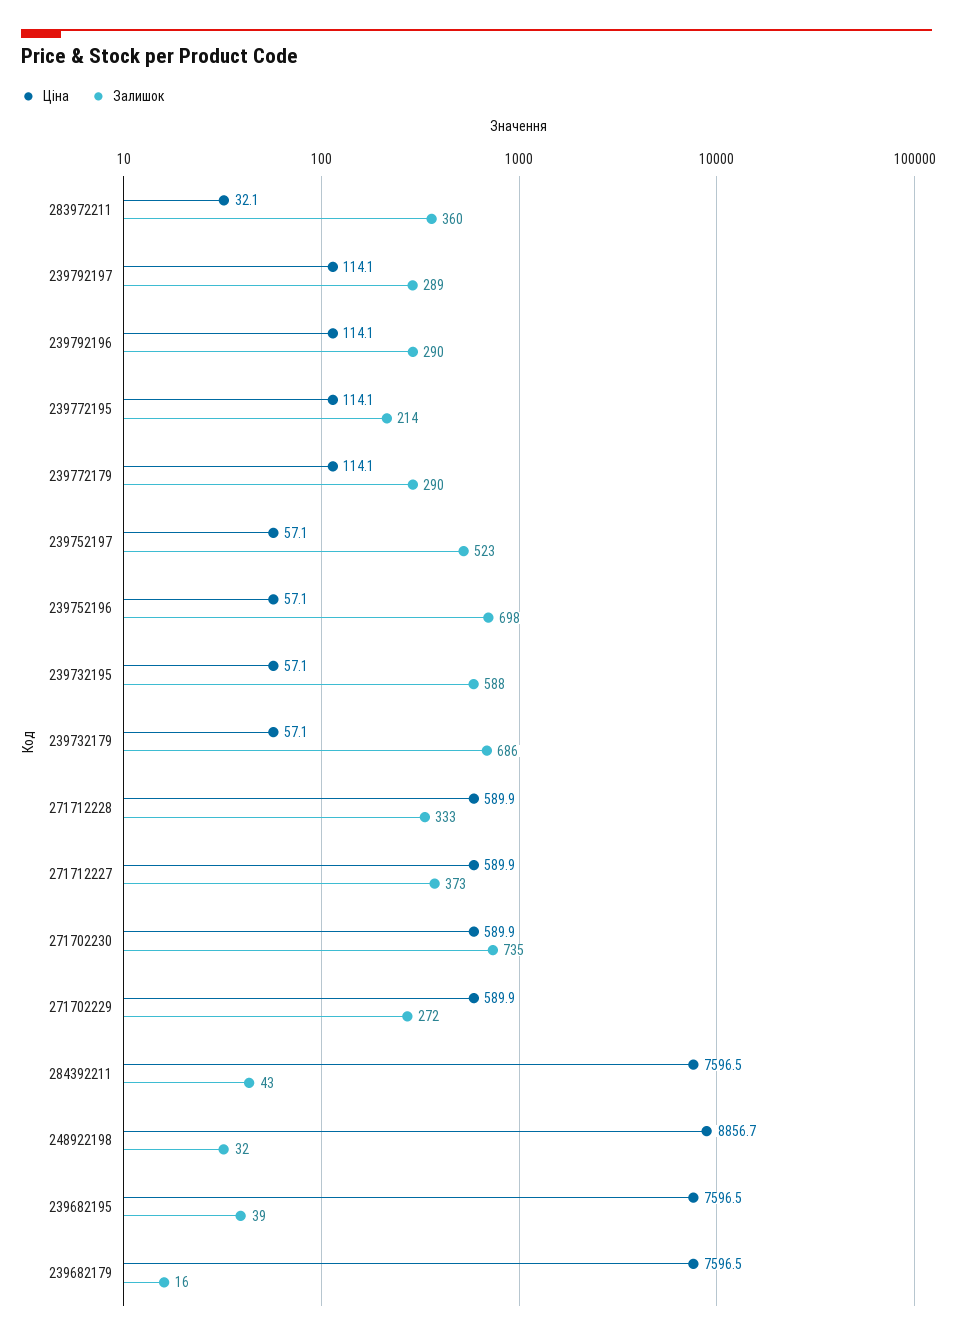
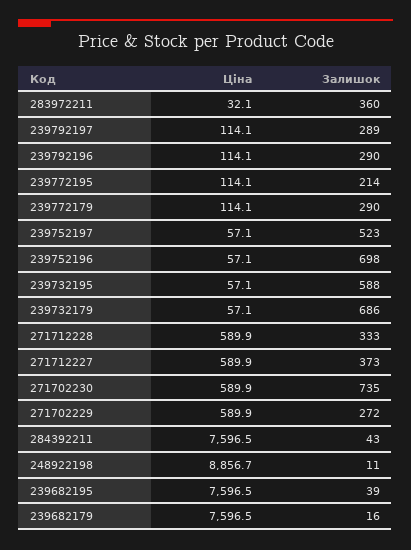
  {
    "Ціна": {
      "283972211": 32.1,
      "239792197": 114.1,
      "239792196": 114.1,
      "239772195": 114.1,
      "239772179": 114.1,
      "239752197": 57.1,
      "239752196": 57.1,
      "239732195": 57.1,
      "239732179": 57.1,
      "271712228": 589.9,
      "271712227": 589.9,
      "271702230": 589.9,
      "271702229": 589.9,
      "284392211": 7596.5,
      "248922198": 8856.7,
      "239682195": 7596.5,
      "239682179": 7596.5
    },
    "Залишок": {
      "283972211": 360,
      "239792197": 289,
      "239792196": 290,
      "239772195": 214,
      "239772179": 290,
      "239752197": 523,
      "239752196": 698,
      "239732195": 588,
      "239732179": 686,
      "271712228": 333,
      "271712227": 373,
      "271702230": 735,
      "271702229": 272,
      "284392211": 43,
-     "248922198": 32,
+     "248922198": 11,
      "239682195": 39,
      "239682179": 16
    }
  }

